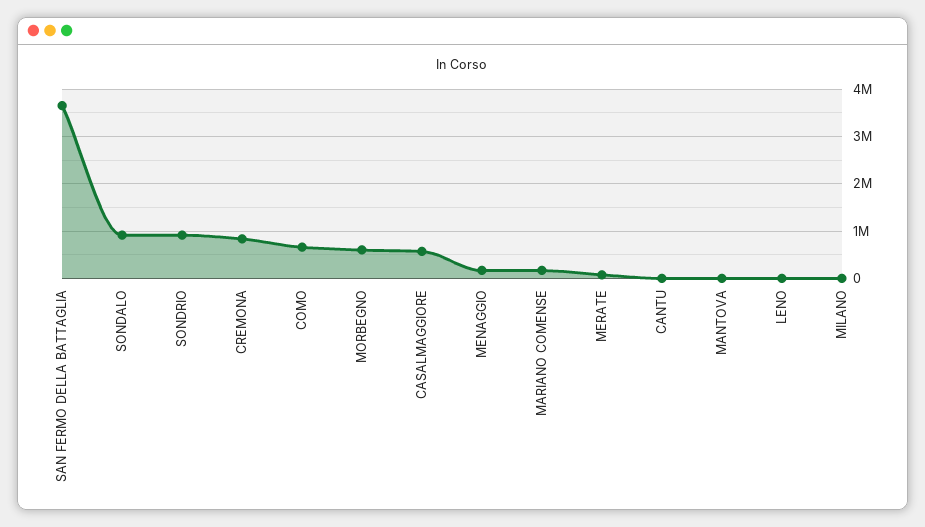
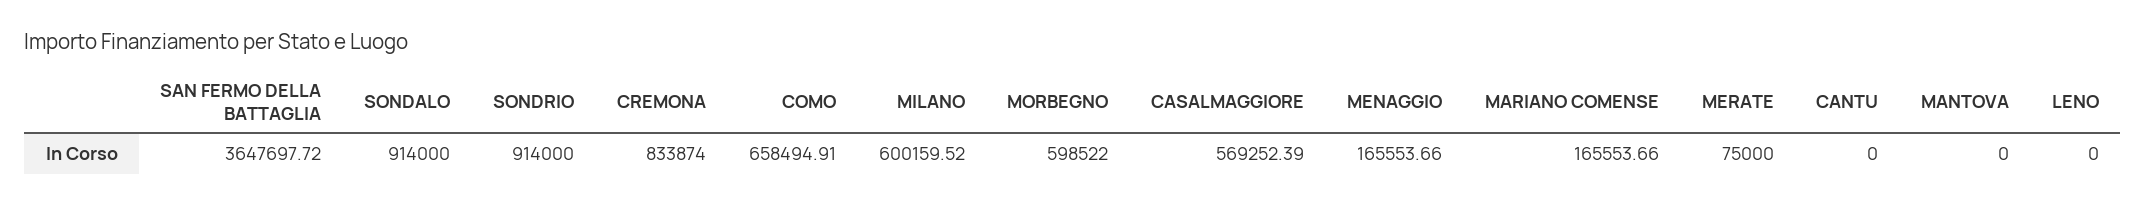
  {
    "SAN FERMO DELLA BATTAGLIA": 3647697.72,
    "SONDALO": 914000,
    "SONDRIO": 914000,
    "CREMONA": 833874,
    "COMO": 658494.91,
    "MORBEGNO": 598522,
    "CASALMAGGIORE": 569252.39,
    "MENAGGIO": 165553.66,
    "MARIANO COMENSE": 165553.66,
    "MERATE": 75000,
    "CANTU": 0,
    "MANTOVA": 0,
    "LENO": 0,
-   "MILANO": 0
+   "MILANO": 600159.52
  }

